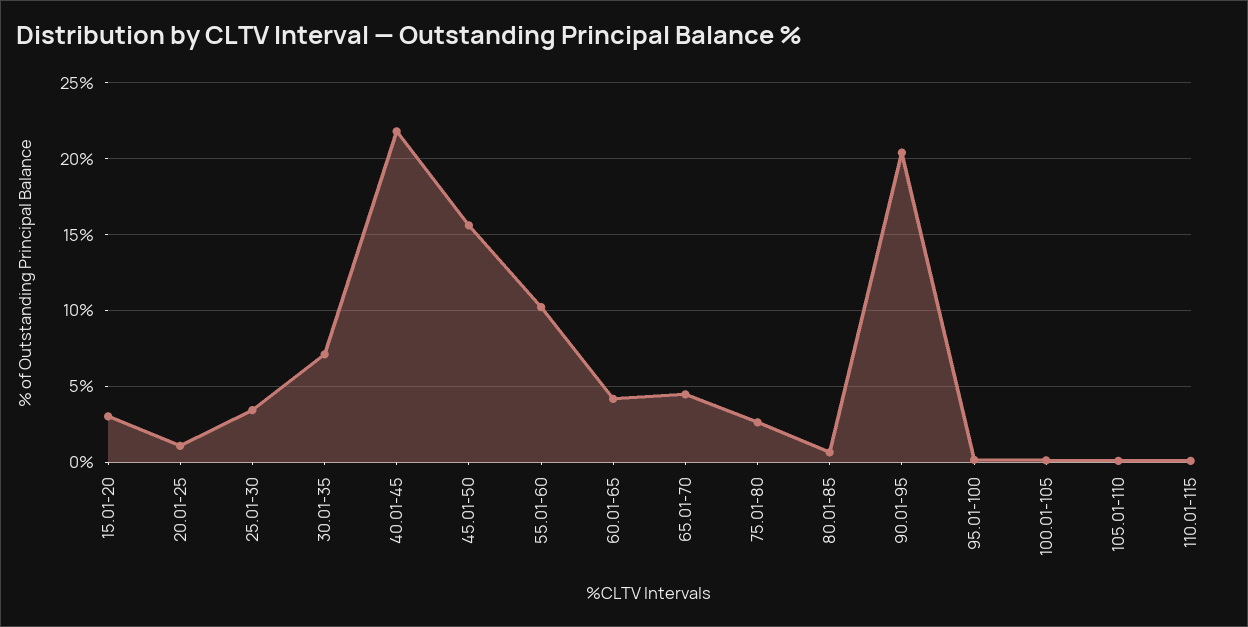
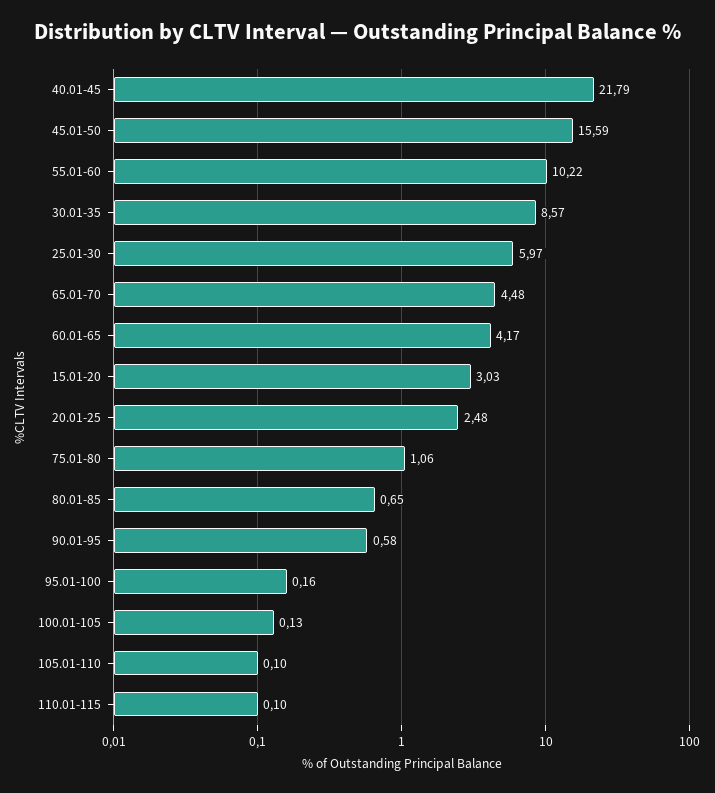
  {
    "15.01-20": 3.03,
-   "20.01-25": 1,
+   "20.01-25": 2.48,
-   "25.01-30": 3.5,
+   "25.01-30": 5.97,
-   "30.01-35": 7,
+   "30.01-35": 8.57,
    "40.01-45": 21.79,
    "45.01-50": 15.59,
    "55.01-60": 10.22,
    "60.01-65": 4.17,
    "65.01-70": 4.48,
-   "75.01-80": 2.5,
+   "75.01-80": 1.06,
    "80.01-85": 0.65,
-   "90.01-95": 20.5,
+   "90.01-95": 0.58,
    "95.01-100": 0.16,
    "100.01-105": 0.13,
    "105.01-110": 0.1,
    "110.01-115": 0.1
  }

